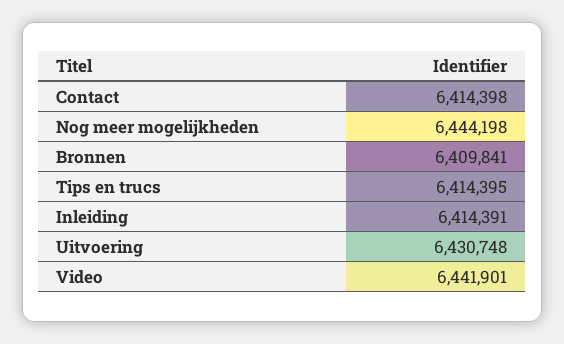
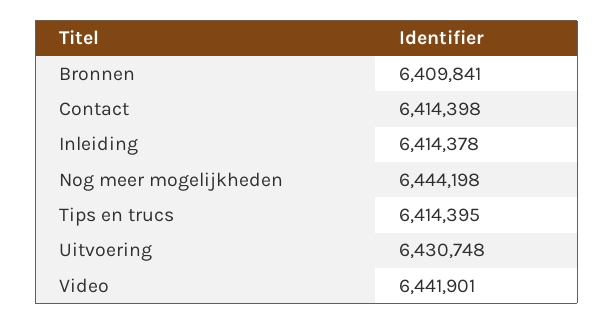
  {
    "Contact": 6414398,
    "Nog meer mogelijkheden": 6444198,
    "Bronnen": 6409841,
    "Tips en trucs": 6414395,
-   "Inleiding": 6414391,
+   "Inleiding": 6414378,
    "Uitvoering": 6430748,
    "Video": 6441901
  }

